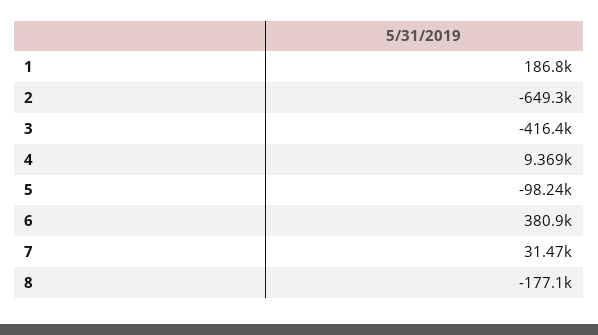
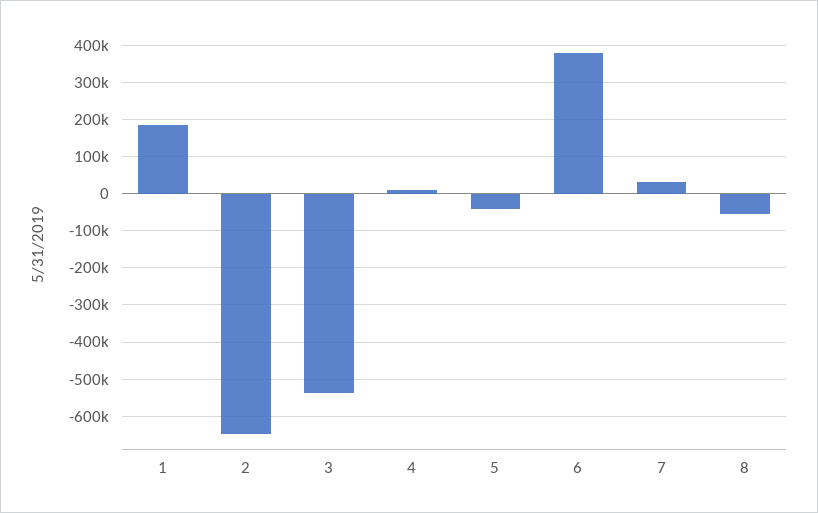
  {
    "1": 186800,
    "2": -649300,
-   "3": -416400,
+   "3": -540000,
    "4": 9369,
-   "5": -98240,
+   "5": -40000,
    "6": 380900,
    "7": 31470,
-   "8": -177100
+   "8": -60000
  }

